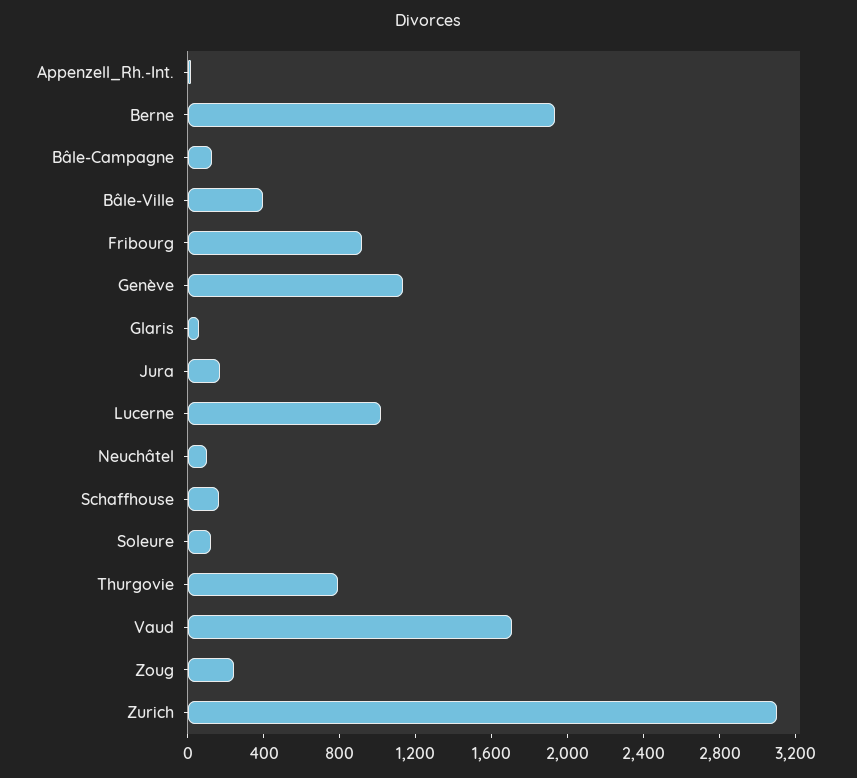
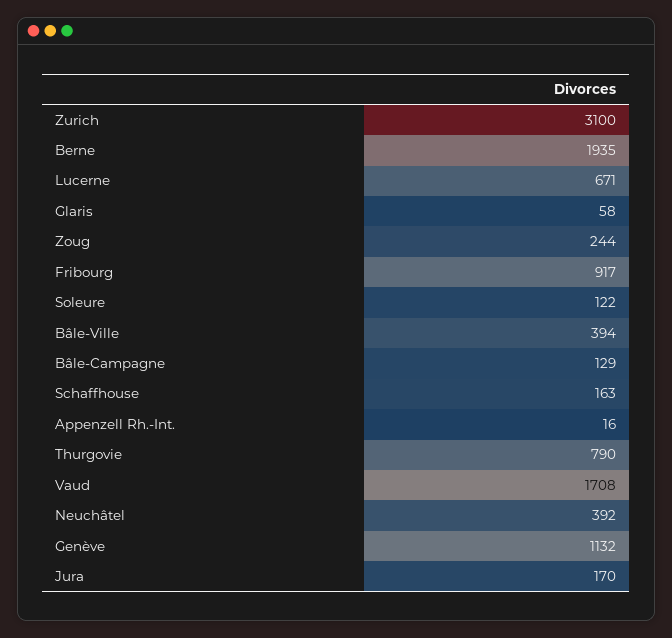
  {
    "Appenzell_Rh.-Int.": 16,
    "Berne": 1935,
    "Bâle-Campagne": 129,
    "Bâle-Ville": 394,
    "Fribourg": 917,
    "Genève": 1132,
    "Glaris": 58,
    "Jura": 170,
-   "Lucerne": 1000,
+   "Lucerne": 671,
-   "Neuchâtel": 100,
+   "Neuchâtel": 392,
    "Schaffhouse": 163,
    "Soleure": 122,
    "Thurgovie": 790,
    "Vaud": 1708,
    "Zoug": 244,
    "Zurich": 3100
  }

